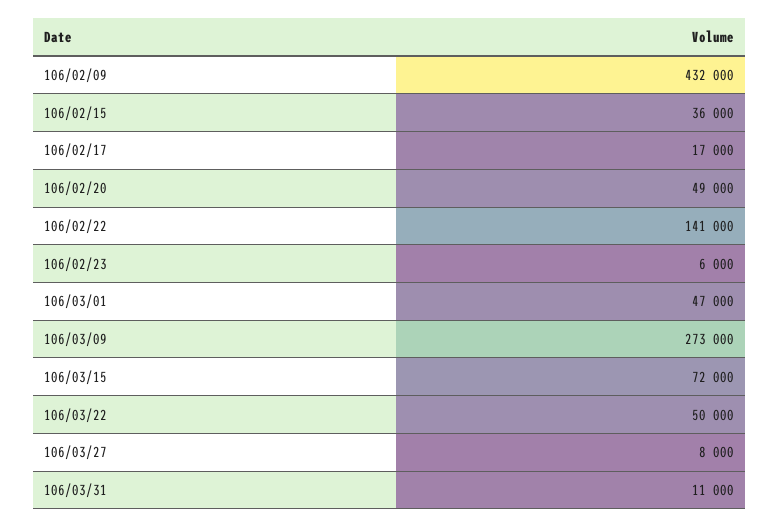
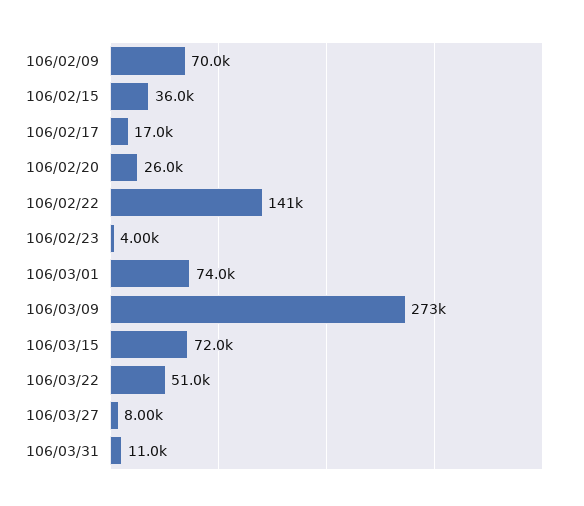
  {
-   "106/02/09": 432000,
+   "106/02/09": 70000,
    "106/02/15": 36000,
    "106/02/17": 17000,
-   "106/02/20": 49000,
+   "106/02/20": 26000,
    "106/02/22": 141000,
-   "106/02/23": 6000,
+   "106/02/23": 4000,
-   "106/03/01": 47000,
+   "106/03/01": 74000,
    "106/03/09": 273000,
    "106/03/15": 72000,
-   "106/03/22": 50000,
+   "106/03/22": 51000,
    "106/03/27": 8000,
    "106/03/31": 11000
  }

